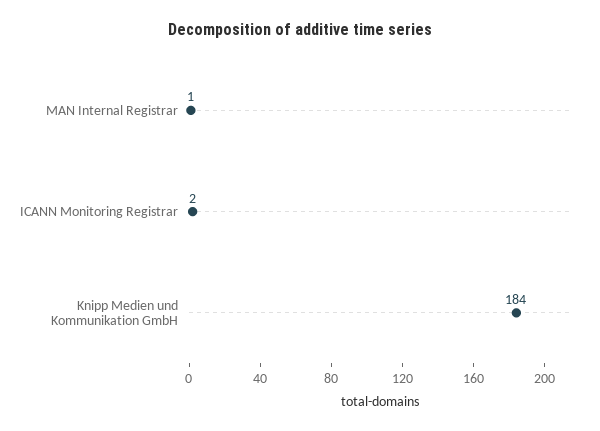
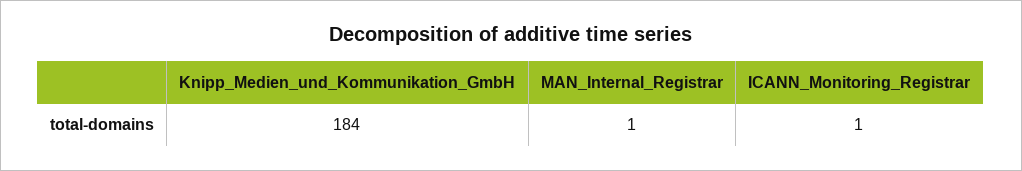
  {
    "MAN Internal Registrar": 1,
-   "ICANN Monitoring Registrar": 2,
+   "ICANN Monitoring Registrar": 1,
    "Knipp Medien und Kommunikation GmbH": 184
  }

